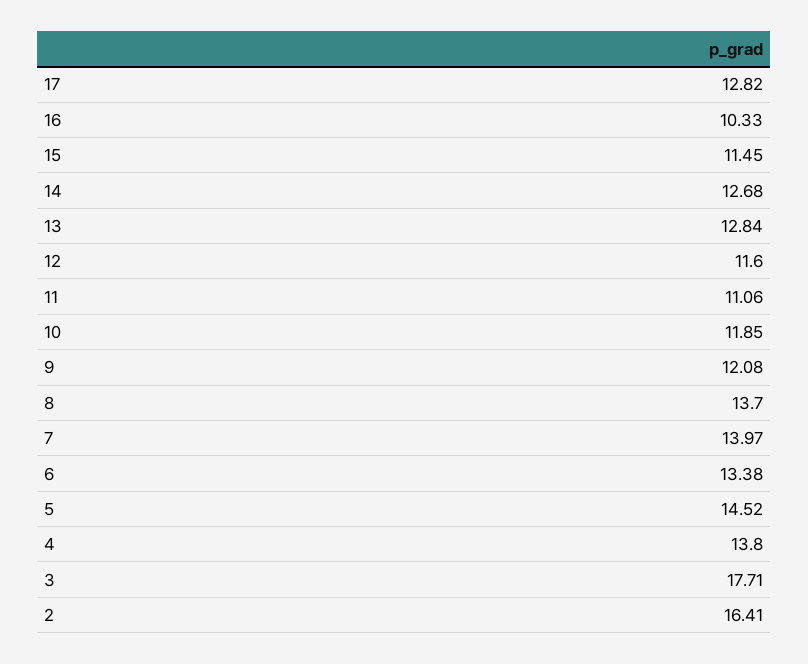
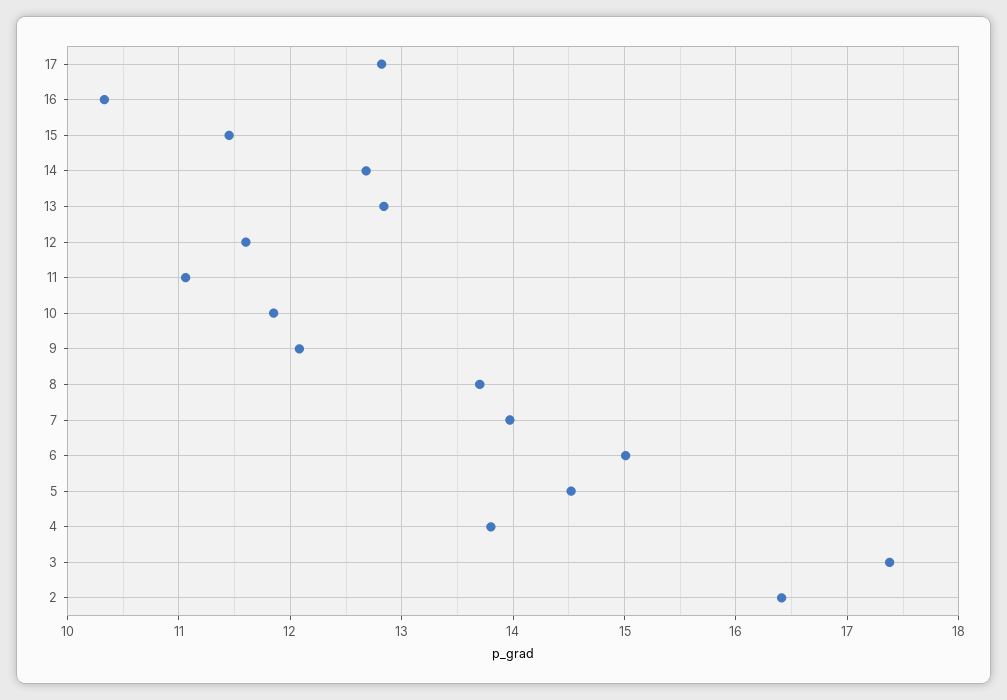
  {
    "17": 12.82,
    "16": 10.33,
    "15": 11.45,
    "14": 12.68,
    "13": 12.84,
    "12": 11.6,
    "11": 11.06,
    "10": 11.85,
    "9": 12.08,
    "8": 13.7,
    "7": 13.97,
-   "6": 13.38,
+   "6": 15,
    "5": 14.52,
    "4": 13.8,
-   "3": 17.71,
+   "3": 17.4,
    "2": 16.41
  }

